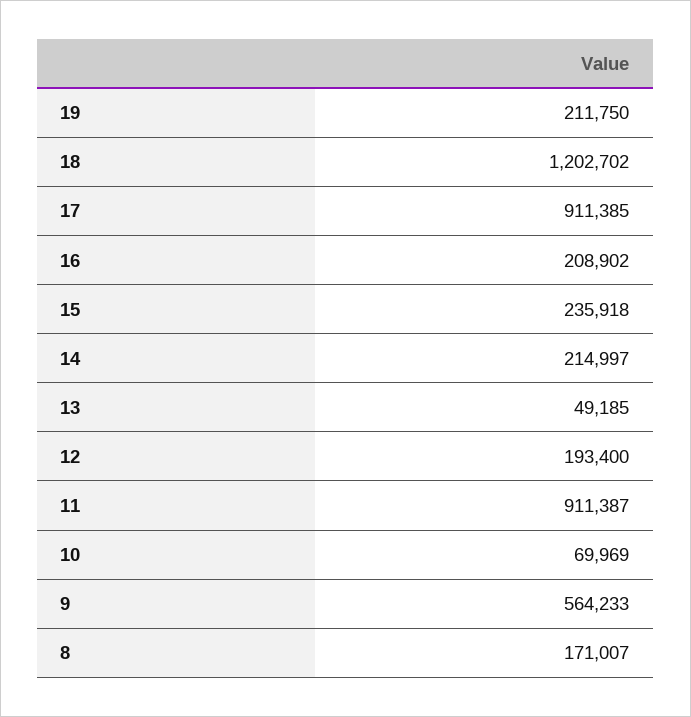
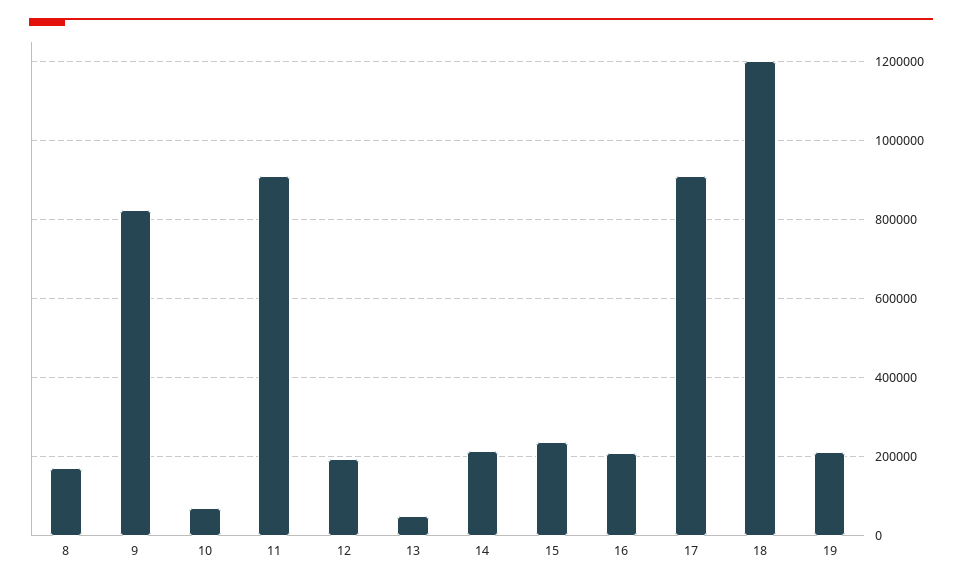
  {
    "19": 211750,
    "18": 1202702,
    "17": 911385,
    "16": 208902,
    "15": 235918,
    "14": 214997,
    "13": 49185,
    "12": 193400,
    "11": 911387,
    "10": 69969,
-   "9": 564233,
+   "9": 820000,
    "8": 171007
  }

